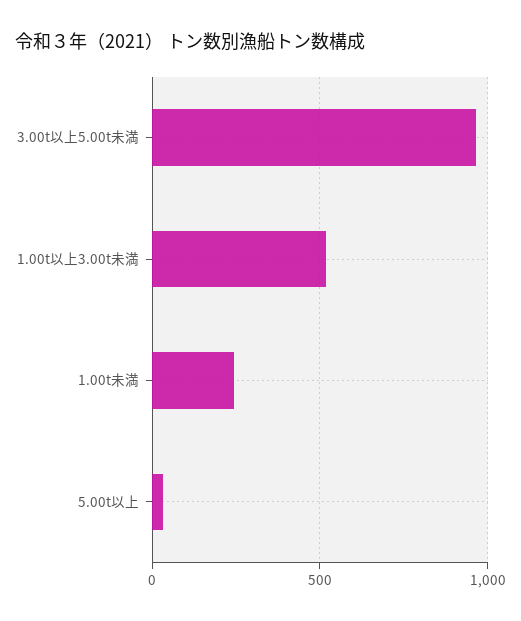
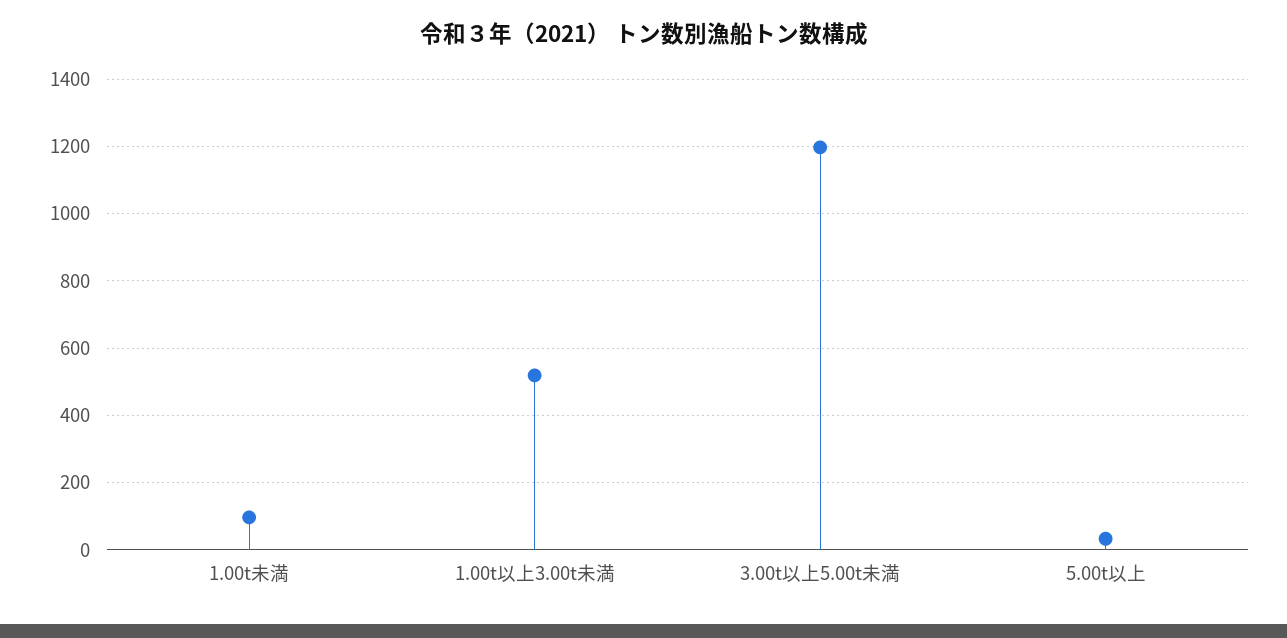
  {
-   "3.00t以上5.00t未満": 950,
+   "3.00t以上5.00t未満": 1200,
    "1.00t以上3.00t未満": 520,
-   "1.00t未満": 250,
+   "1.00t未満": 100,
    "5.00t以上": 40
  }

